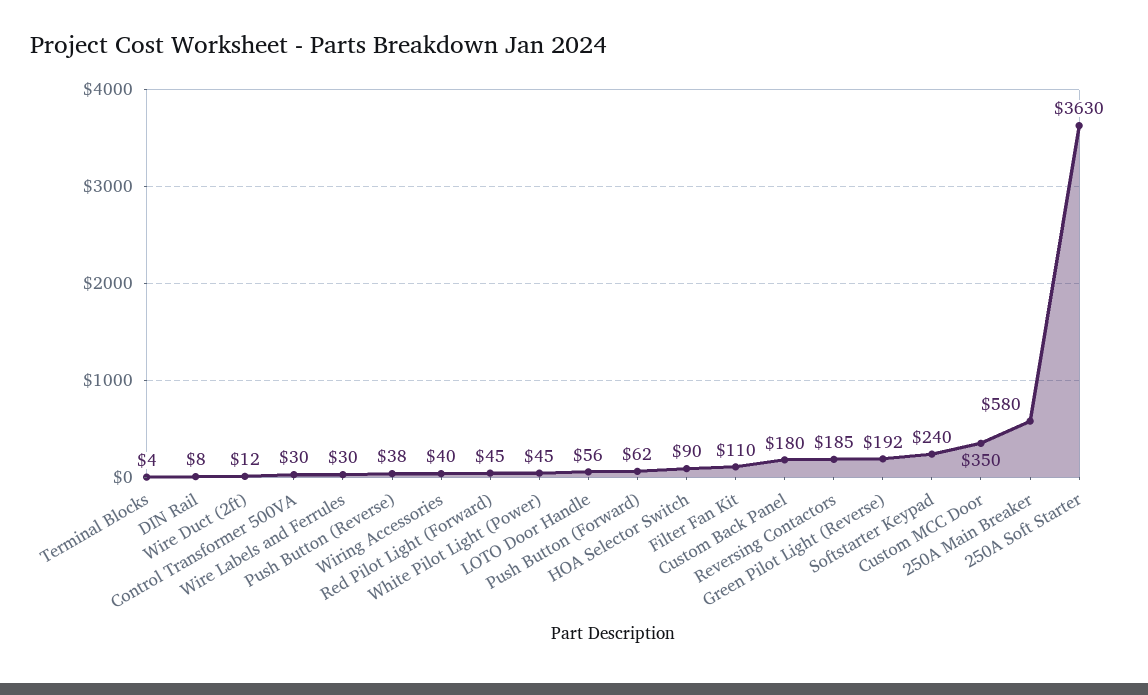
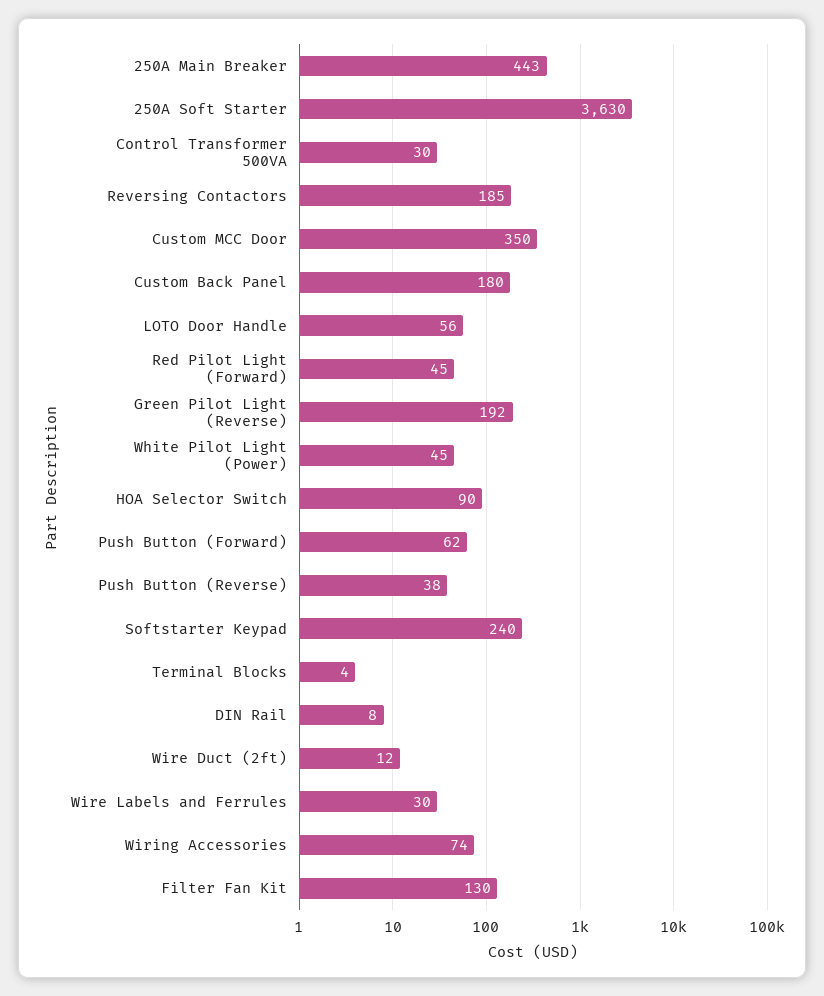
  {
    "Terminal Blocks": 4,
    "DIN Rail": 8,
    "Wire Duct (2ft)": 12,
    "Control Transformer 500VA": 30,
    "Wire Labels and Ferrules": 30,
    "Push Button (Reverse)": 38,
-   "Wiring Accessories": 40,
+   "Wiring Accessories": 74,
    "Red Pilot Light (Forward)": 45,
    "White Pilot Light (Power)": 45,
    "LOTO Door Handle": 56,
    "Push Button (Forward)": 62,
    "HOA Selector Switch": 90,
-   "Filter Fan Kit": 110,
+   "Filter Fan Kit": 130,
    "Custom Back Panel": 180,
    "Reversing Contactors": 185,
    "Green Pilot Light (Reverse)": 192,
    "Softstarter Keypad": 240,
    "Custom MCC Door": 350,
-   "250A Main Breaker": 580,
+   "250A Main Breaker": 443,
    "250A Soft Starter": 3630
  }

